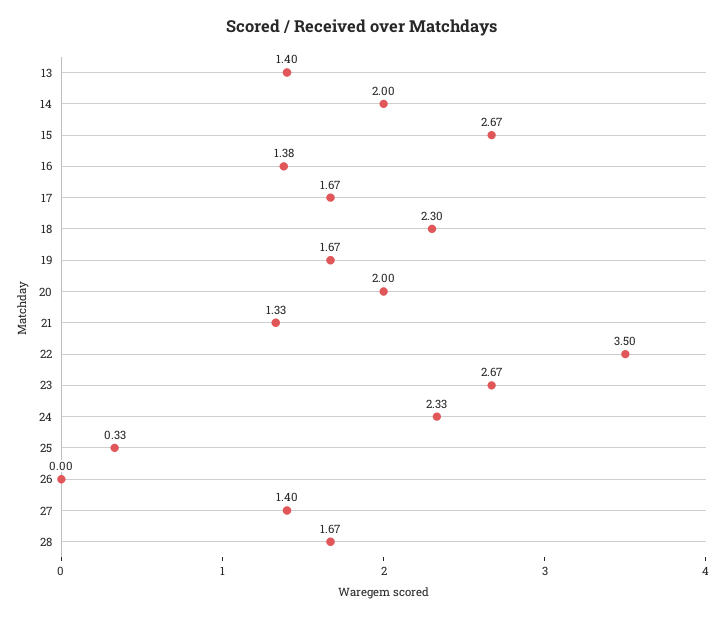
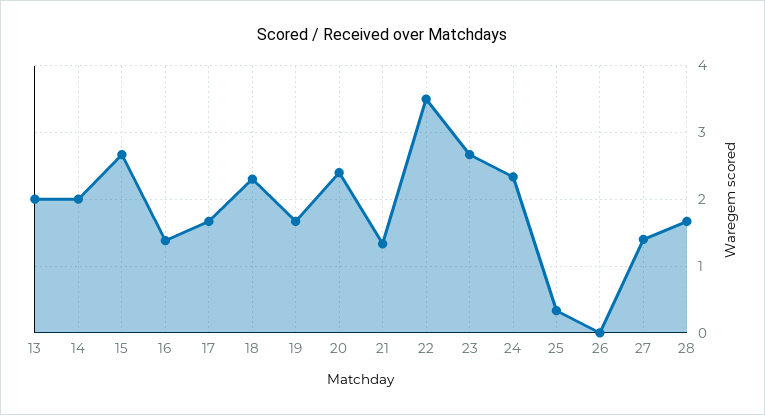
  {
-   "13": 1.4,
+   "13": 2,
    "14": 2,
    "15": 2.67,
    "16": 1.38,
    "17": 1.67,
    "18": 2.3,
    "19": 1.67,
-   "20": 2,
+   "20": 2.4,
    "21": 1.33,
    "22": 3.5,
    "23": 2.67,
    "24": 2.33,
    "25": 0.33,
    "26": 0,
    "27": 1.4,
    "28": 1.67
  }

